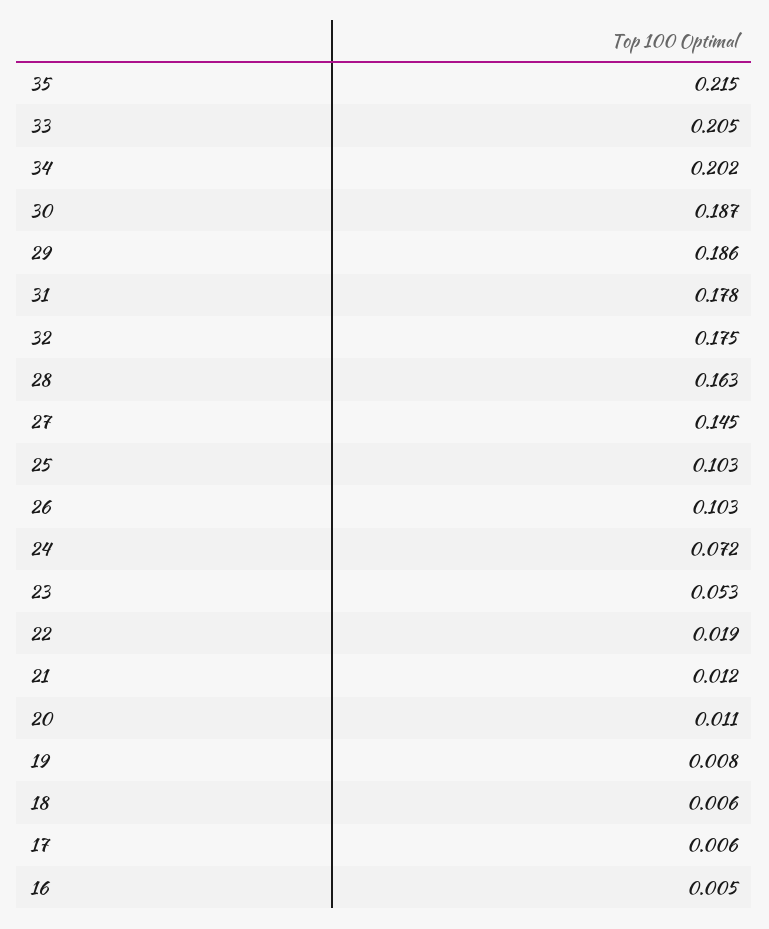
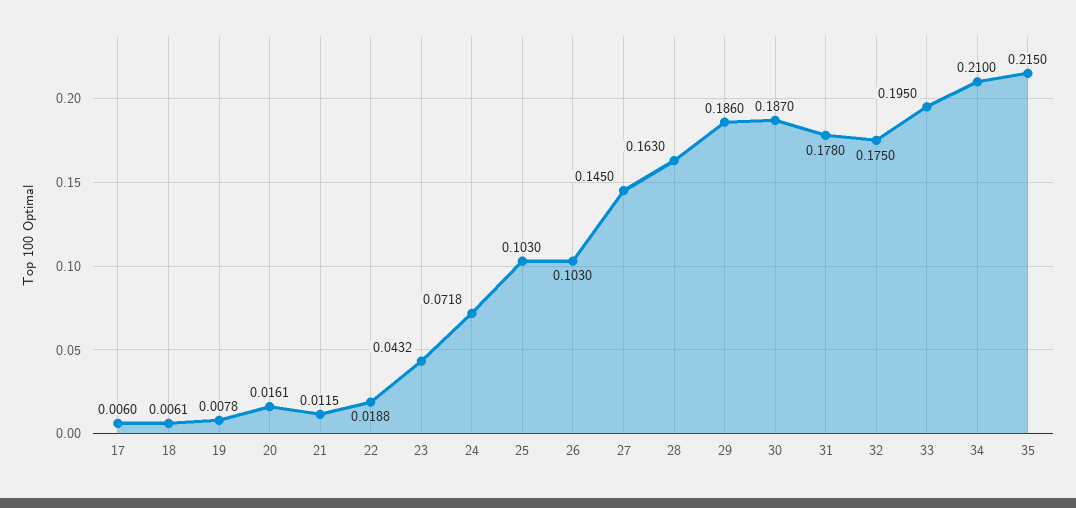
  {
    "35": 0.215,
-   "33": 0.205,
+   "33": 0.195,
-   "34": 0.202,
+   "34": 0.21,
    "30": 0.187,
    "29": 0.186,
    "31": 0.178,
    "32": 0.175,
    "28": 0.163,
    "27": 0.145,
    "25": 0.103,
    "26": 0.103,
    "24": 0.0718,
-   "23": 0.053,
+   "23": 0.0432,
    "22": 0.0188,
    "21": 0.0115,
-   "20": 0.011,
+   "20": 0.0161,
    "19": 0.0078,
    "18": 0.0061,
-   "17": 0.006,
+   "17": 0.006
-   "16": 0.005
  }

